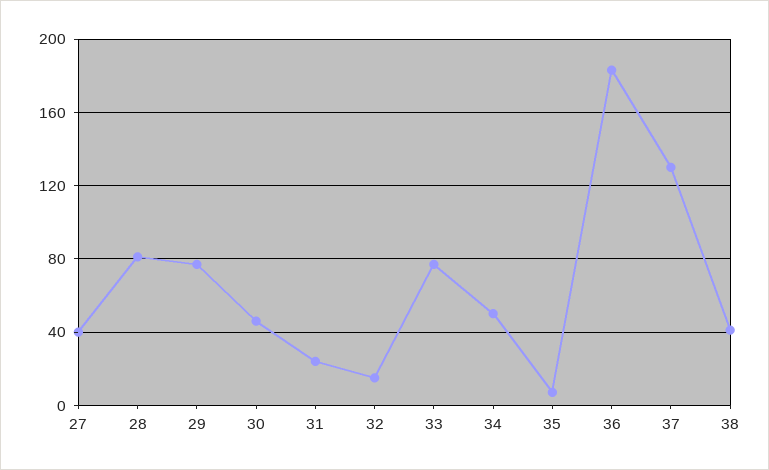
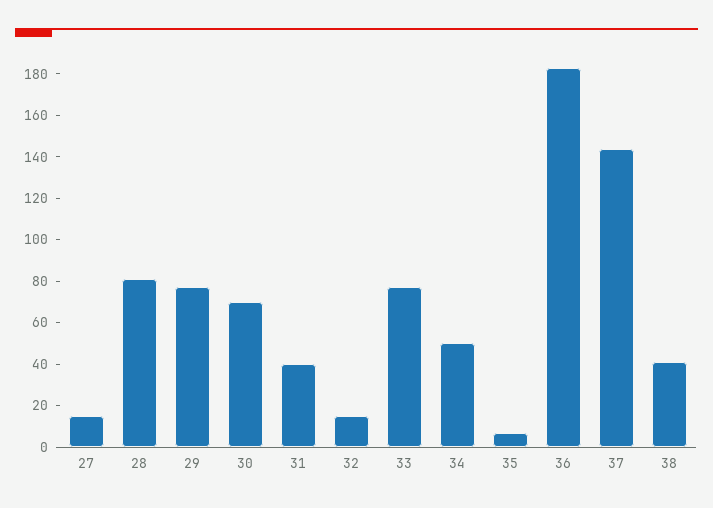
  {
-   "27": 40,
+   "27": 15,
    "28": 80,
    "29": 75,
-   "30": 45,
+   "30": 70,
-   "31": 25,
+   "31": 40,
    "32": 15,
    "33": 75,
    "34": 50,
    "35": 5,
    "36": 185,
-   "37": 130,
+   "37": 145,
    "38": 40
  }

